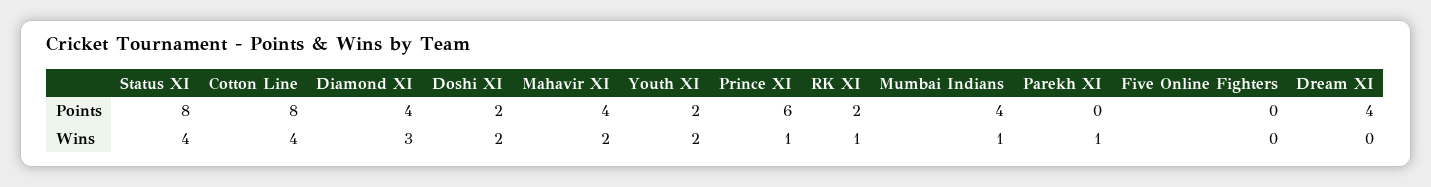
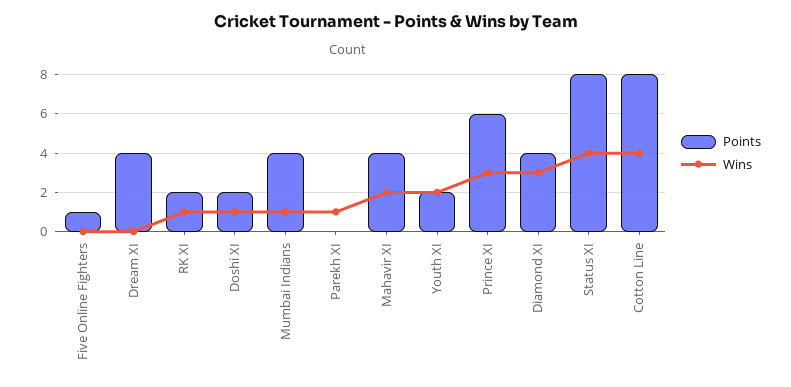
  {
    "Points": {
      "Status XI": 8,
      "Cotton Line": 8,
      "Diamond XI": 4,
      "Doshi XI": 2,
      "Mahavir XI": 4,
      "Youth XI": 2,
      "Prince XI": 6,
      "RK XI": 2,
      "Mumbai Indians": 4,
      "Parekh XI": 0,
-     "Five Online Fighters": 0,
+     "Five Online Fighters": 1,
      "Dream XI": 4
    },
    "Wins": {
      "Status XI": 4,
      "Cotton Line": 4,
      "Diamond XI": 3,
-     "Doshi XI": 2,
+     "Doshi XI": 1,
      "Mahavir XI": 2,
      "Youth XI": 2,
-     "Prince XI": 1,
+     "Prince XI": 3,
      "RK XI": 1,
      "Mumbai Indians": 1,
      "Parekh XI": 1,
      "Five Online Fighters": 0,
      "Dream XI": 0
    }
  }

